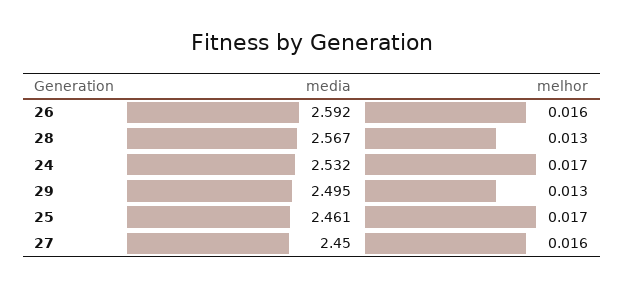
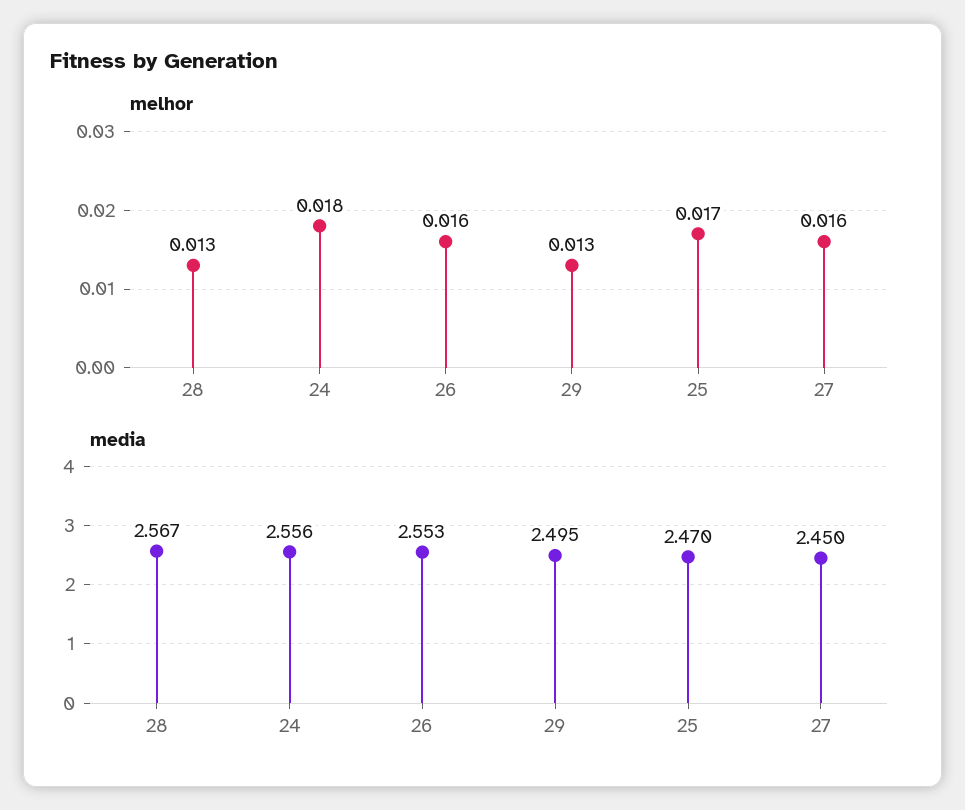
  {
    "media": {
-     "26": 2.592,
+     "26": 2.553,
      "28": 2.567,
-     "24": 2.532,
+     "24": 2.556,
      "29": 2.495,
-     "25": 2.461,
+     "25": 2.47,
      "27": 2.45
    },
    "melhor": {
      "26": 0.016,
      "28": 0.013,
-     "24": 0.017,
+     "24": 0.018,
      "29": 0.013,
      "25": 0.017,
      "27": 0.016
    }
  }

